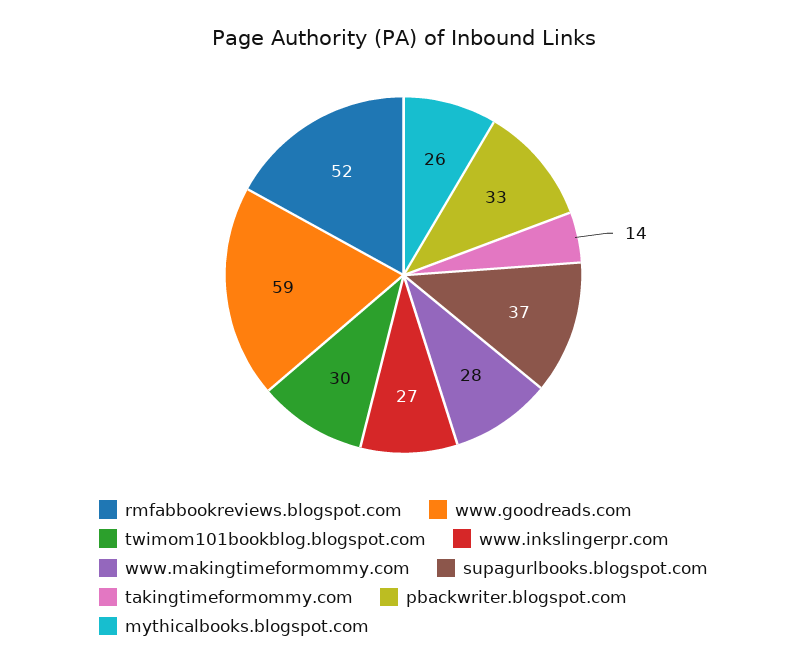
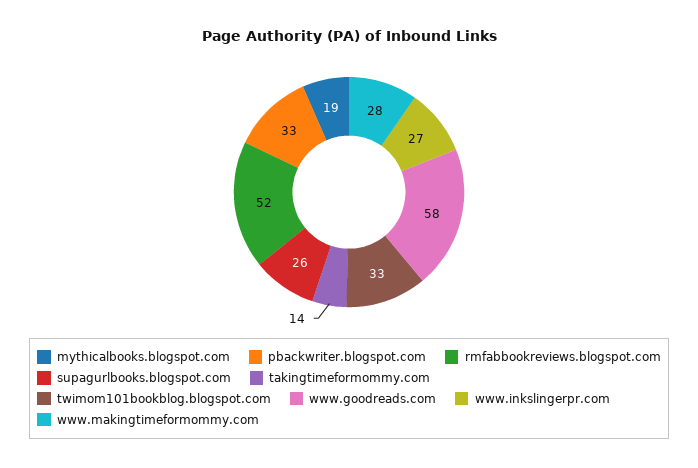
  {
    "rmfabbookreviews.blogspot.com": 52,
-   "www.goodreads.com": 59,
+   "www.goodreads.com": 58,
-   "twimom101bookblog.blogspot.com": 30,
+   "twimom101bookblog.blogspot.com": 33,
    "www.inkslingerpr.com": 27,
    "www.makingtimeformommy.com": 28,
-   "supagurlbooks.blogspot.com": 37,
+   "supagurlbooks.blogspot.com": 26,
    "takingtimeformommy.com": 14,
    "pbackwriter.blogspot.com": 33,
-   "mythicalbooks.blogspot.com": 26
+   "mythicalbooks.blogspot.com": 19
  }

